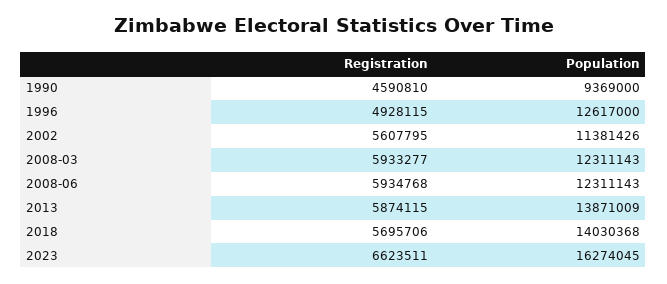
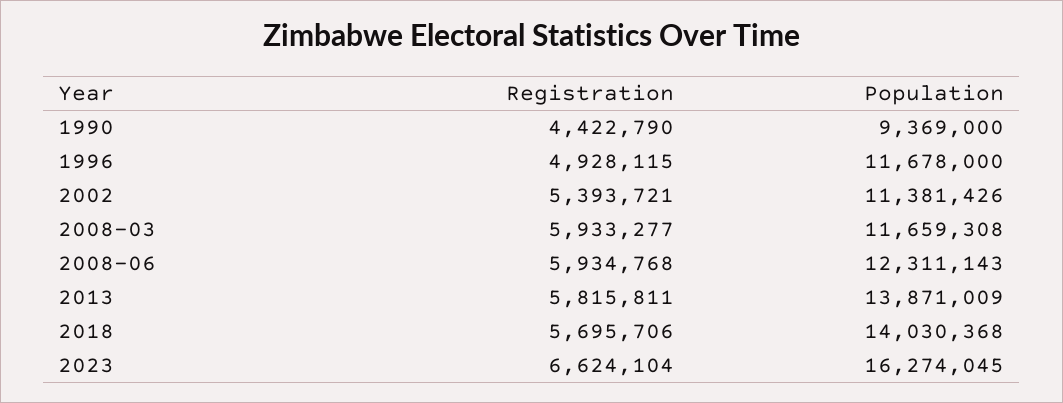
  {
    "Registration": {
-     "1990": 4590810,
+     "1990": 4422790,
      "1996": 4928115,
-     "2002": 5607795,
+     "2002": 5393721,
      "2008-03": 5933277,
      "2008-06": 5934768,
-     "2013": 5874115,
+     "2013": 5815811,
      "2018": 5695706,
-     "2023": 6623511
+     "2023": 6624104
    },
    "Population": {
      "1990": 9369000,
-     "1996": 12617000,
+     "1996": 11678000,
      "2002": 11381426,
-     "2008-03": 12311143,
+     "2008-03": 11659308,
      "2008-06": 12311143,
      "2013": 13871009,
      "2018": 14030368,
      "2023": 16274045
    }
  }

